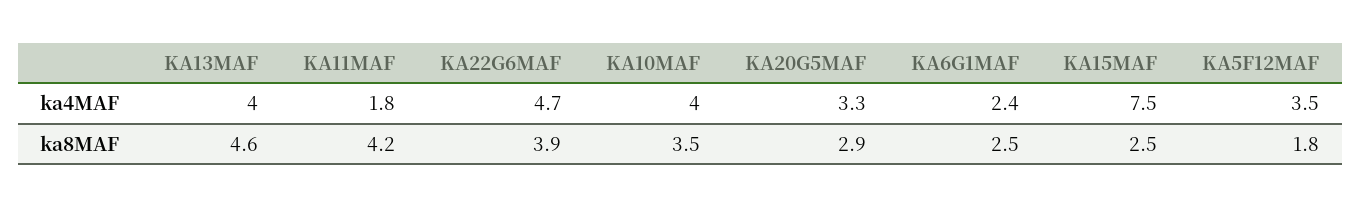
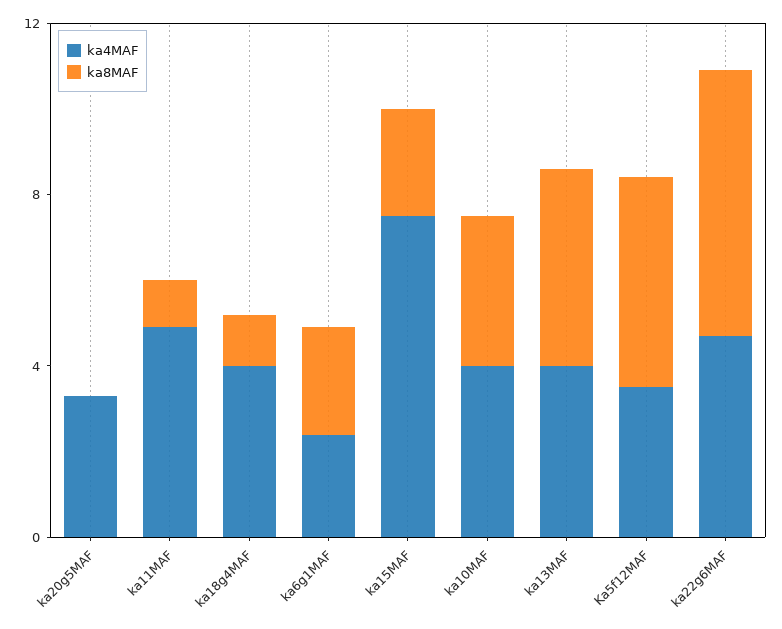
  {
    "ka4MAF": {
      "KA13MAF": 4,
-     "KA11MAF": 1.8,
+     "KA11MAF": 5,
      "KA22G6MAF": 4.7,
      "KA10MAF": 4,
      "KA20G5MAF": 3.3,
      "KA6G1MAF": 2.4,
      "KA15MAF": 7.5,
-     "KA5F12MAF": 3.5
+     "KA5F12MAF": 3.5,
+     "ka18g4MAF": 4
    },
    "ka8MAF": {
      "KA13MAF": 4.6,
-     "KA11MAF": 4.2,
+     "KA11MAF": 1,
-     "KA22G6MAF": 3.9,
+     "KA22G6MAF": 6,
      "KA10MAF": 3.5,
-     "KA20G5MAF": 2.9,
+     "KA20G5MAF": 0,
      "KA6G1MAF": 2.5,
      "KA15MAF": 2.5,
-     "KA5F12MAF": 1.8
+     "KA5F12MAF": 5,
+     "ka18g4MAF": 1
    }
  }

